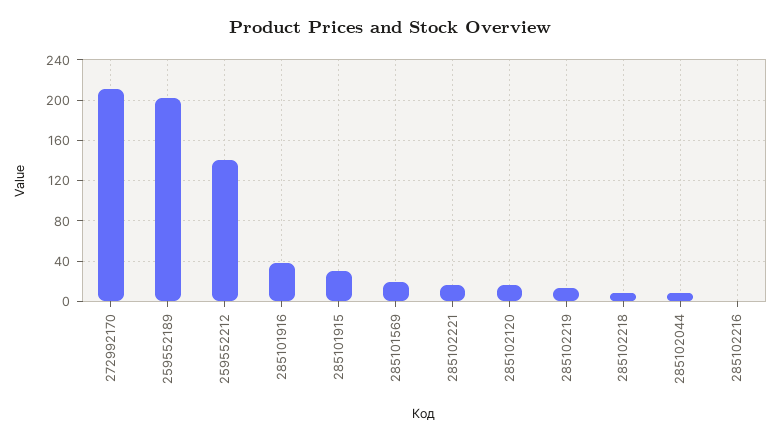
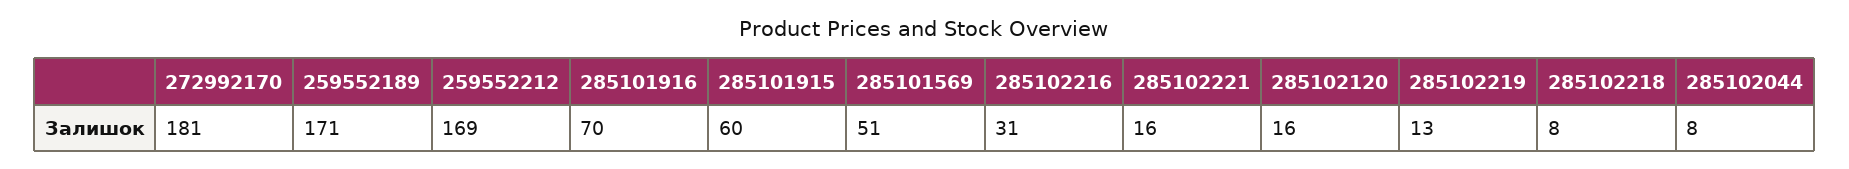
  {
-   "272992170": 210,
+   "272992170": 181,
-   "259552189": 200,
+   "259552189": 171,
-   "259552212": 140,
+   "259552212": 169,
-   "285101916": 40,
+   "285101916": 70,
-   "285101915": 30,
+   "285101915": 60,
-   "285101569": 20,
+   "285101569": 51,
    "285102221": 16,
    "285102120": 16,
    "285102219": 13,
    "285102218": 8,
    "285102044": 8,
-   "285102216": 0
+   "285102216": 31
  }

